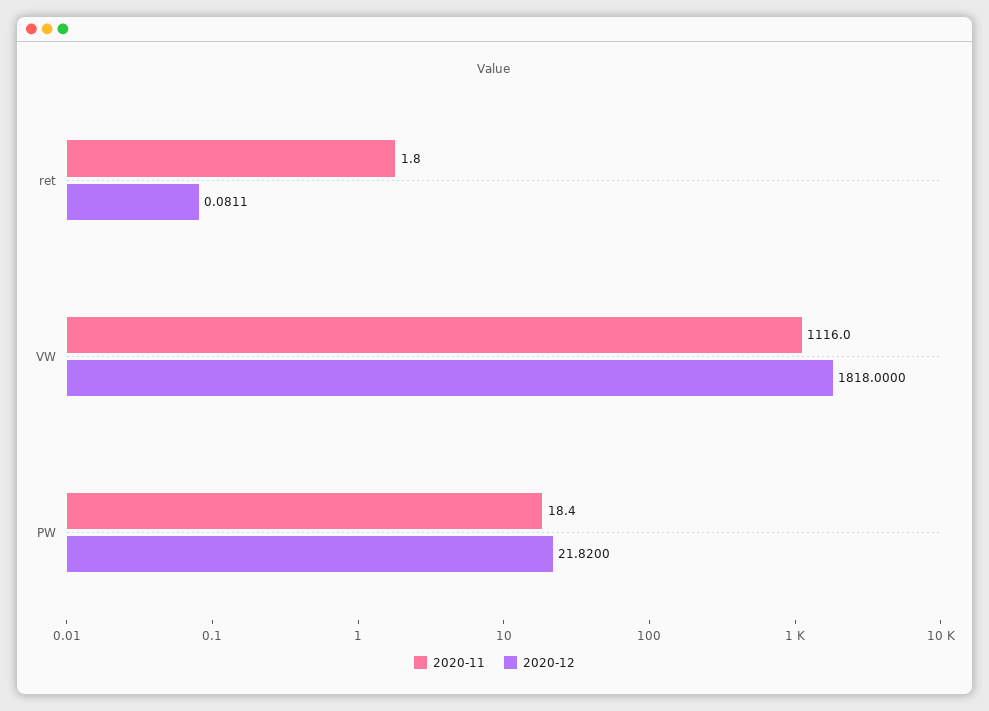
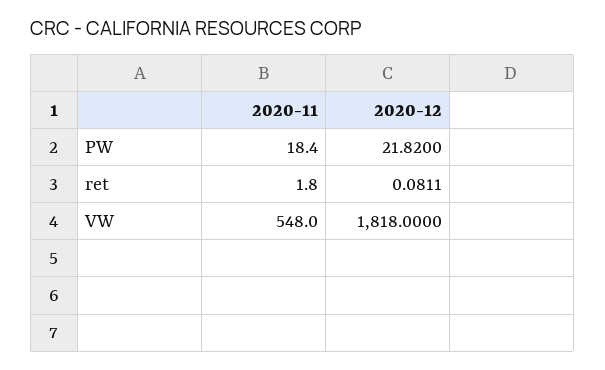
  {
    "2020-11": {
      "ret": 1.8,
-     "VW": 1116,
+     "VW": 548,
      "PW": 18.4
    },
    "2020-12": {
      "ret": 0.0811,
      "VW": 1818,
      "PW": 21.82
    }
  }

